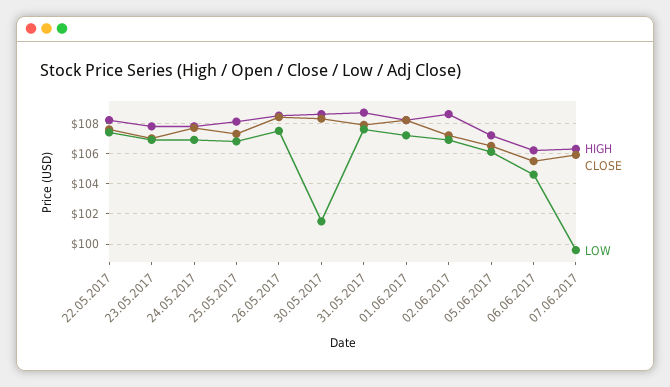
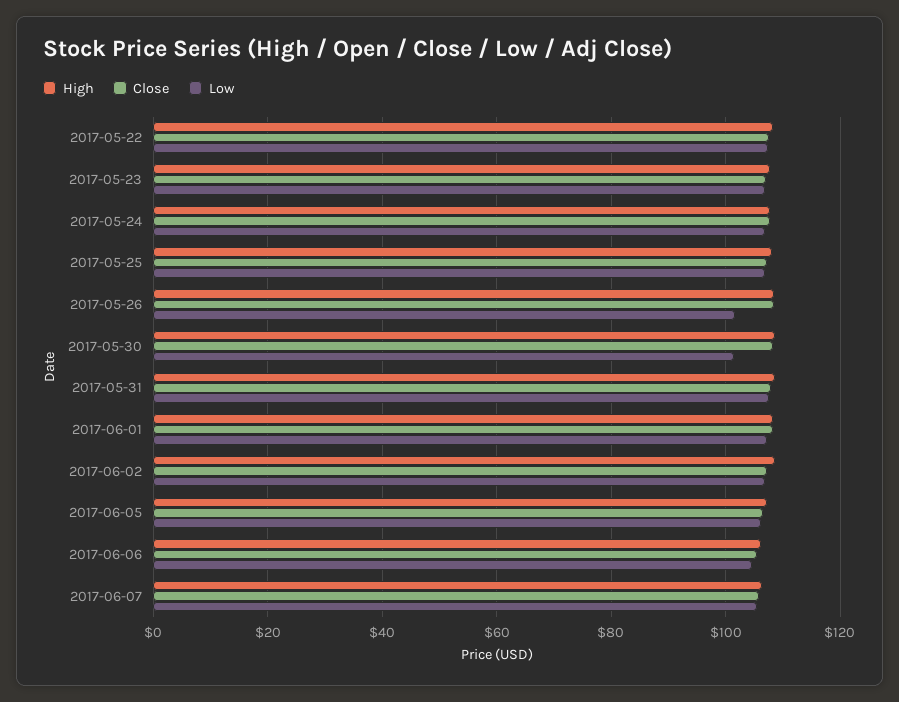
  {
    "HIGH": {
      "22.05.2017": 108,
      "23.05.2017": 108,
      "24.05.2017": 108,
      "25.05.2017": 108,
      "26.05.2017": 108.5,
      "30.05.2017": 108.5,
      "31.05.2017": 108.5,
      "01.06.2017": 108,
      "02.06.2017": 108.5,
      "05.06.2017": 107,
      "06.06.2017": 106,
      "07.06.2017": 106.5
    },
    "CLOSE": {
      "22.05.2017": 107.5,
      "23.05.2017": 107,
      "24.05.2017": 107.5,
      "25.05.2017": 107.5,
      "26.05.2017": 108.5,
      "30.05.2017": 108.5,
      "31.05.2017": 108,
      "01.06.2017": 108,
      "02.06.2017": 107,
      "05.06.2017": 106.5,
      "06.06.2017": 105.5,
      "07.06.2017": 106
    },
    "LOW": {
      "22.05.2017": 107.5,
      "23.05.2017": 107,
      "24.05.2017": 107,
      "25.05.2017": 107,
-     "26.05.2017": 107.5,
+     "26.05.2017": 102,
      "30.05.2017": 101.5,
      "31.05.2017": 107.5,
      "01.06.2017": 107,
      "02.06.2017": 107,
      "05.06.2017": 106,
      "06.06.2017": 104.5,
-     "07.06.2017": 99.5
+     "07.06.2017": 106
    }
  }

